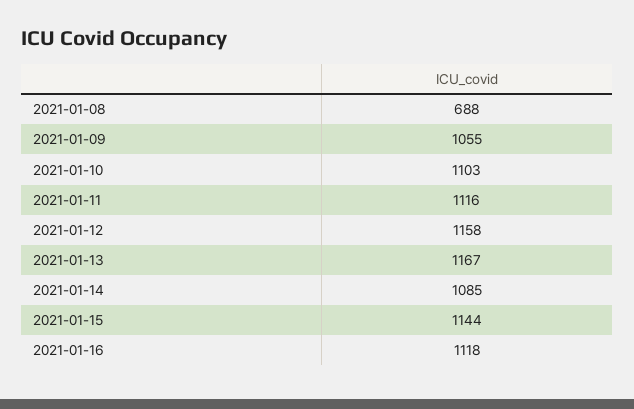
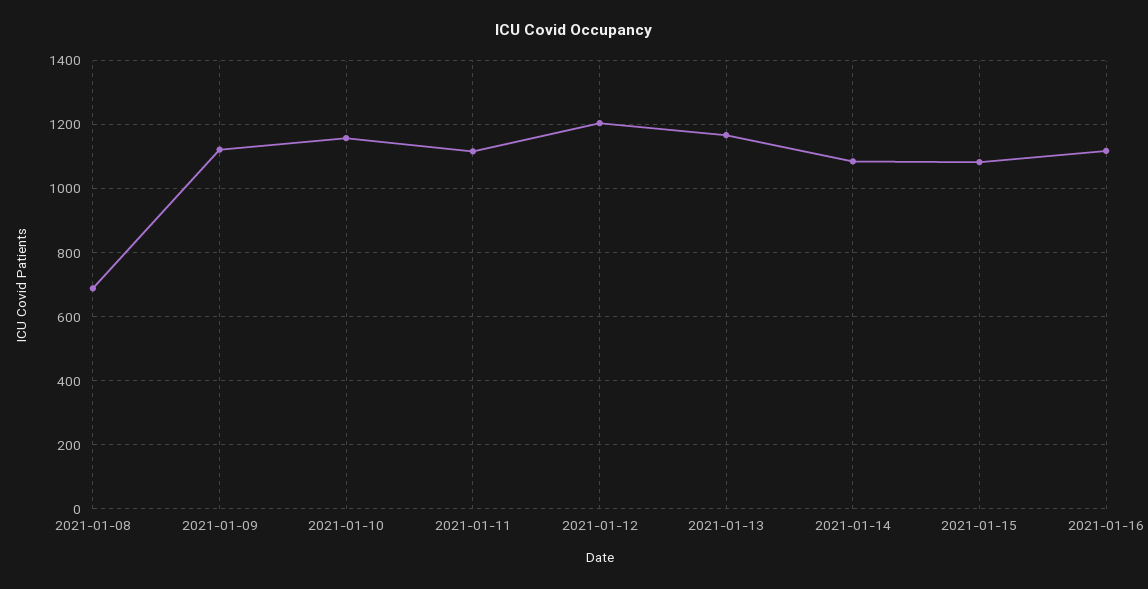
  {
    "2021-01-08": 688,
-   "2021-01-09": 1055,
+   "2021-01-09": 1120,
-   "2021-01-10": 1103,
+   "2021-01-10": 1160,
    "2021-01-11": 1116,
-   "2021-01-12": 1158,
+   "2021-01-12": 1200,
    "2021-01-13": 1167,
    "2021-01-14": 1085,
-   "2021-01-15": 1144,
+   "2021-01-15": 1080,
    "2021-01-16": 1118
  }

